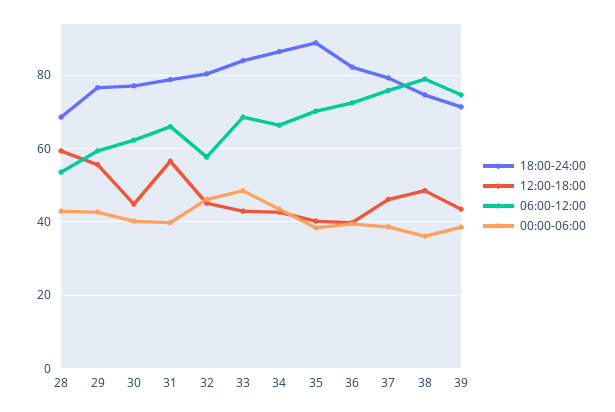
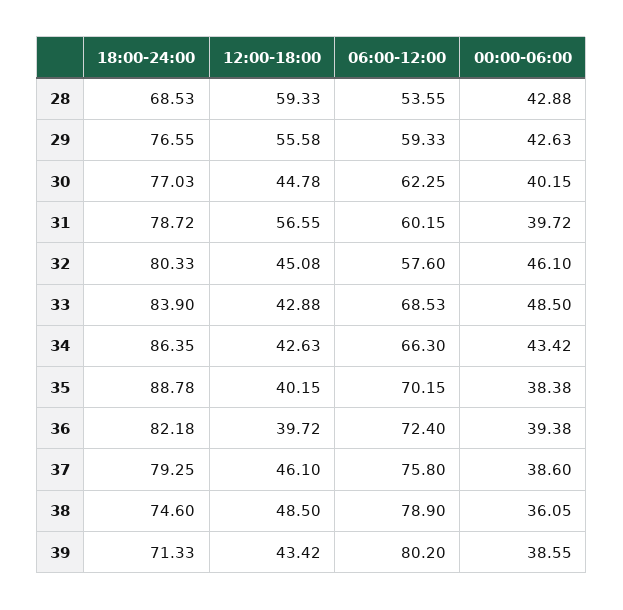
  {
    "18:00-24:00": {
      "28": 68.53,
      "29": 76.55,
      "30": 77.03,
      "31": 78.72,
      "32": 80.33,
      "33": 83.9,
      "34": 86.35,
      "35": 88.78,
      "36": 82.18,
      "37": 79.25,
      "38": 74.6,
      "39": 71.33
    },
    "12:00-18:00": {
      "28": 59.33,
      "29": 55.58,
      "30": 44.78,
      "31": 56.55,
      "32": 45.08,
      "33": 42.88,
      "34": 42.63,
      "35": 40.15,
      "36": 39.72,
      "37": 46.1,
      "38": 48.5,
      "39": 43.42
    },
    "06:00-12:00": {
      "28": 53.55,
      "29": 59.33,
      "30": 62.25,
-     "31": 66,
+     "31": 60.15,
      "32": 57.6,
      "33": 68.53,
      "34": 66.3,
      "35": 70.15,
      "36": 72.4,
      "37": 75.8,
      "38": 78.9,
-     "39": 74
+     "39": 80.2
    },
    "00:00-06:00": {
      "28": 42.88,
      "29": 42.63,
      "30": 40.15,
      "31": 39.72,
      "32": 46.1,
      "33": 48.5,
      "34": 43.42,
      "35": 38.38,
      "36": 39.38,
      "37": 38.6,
      "38": 36.05,
      "39": 38.55
    }
  }

